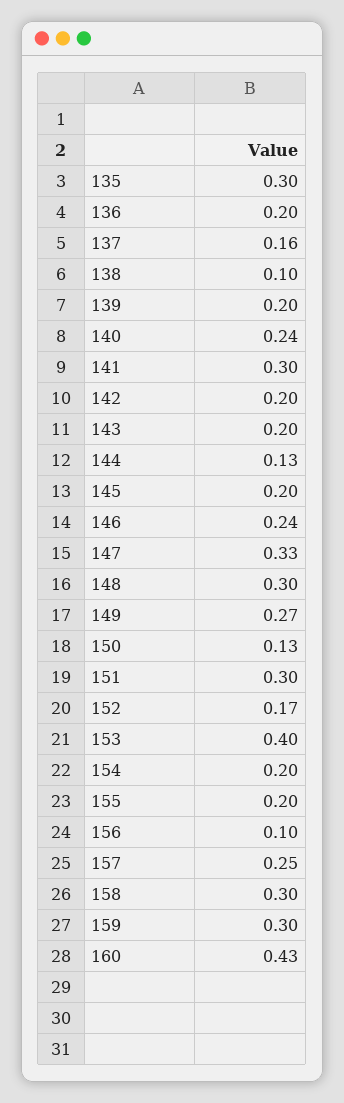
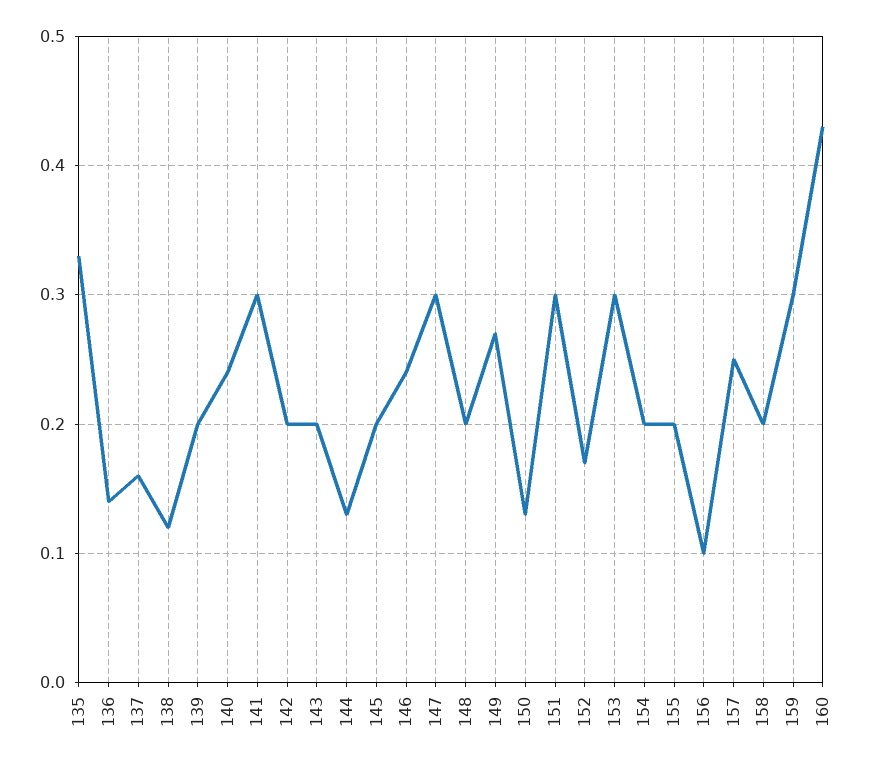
  {
-   "135": 0.3,
+   "135": 0.33,
-   "136": 0.2,
+   "136": 0.14,
    "137": 0.16,
-   "138": 0.1,
+   "138": 0.12,
    "139": 0.2,
    "140": 0.24,
    "141": 0.3,
    "142": 0.2,
    "143": 0.2,
    "144": 0.13,
    "145": 0.2,
    "146": 0.24,
-   "147": 0.33,
+   "147": 0.3,
-   "148": 0.3,
+   "148": 0.2,
    "149": 0.27,
    "150": 0.13,
    "151": 0.3,
    "152": 0.17,
-   "153": 0.4,
+   "153": 0.3,
    "154": 0.2,
    "155": 0.2,
    "156": 0.1,
    "157": 0.25,
-   "158": 0.3,
+   "158": 0.2,
    "159": 0.3,
    "160": 0.43
  }

